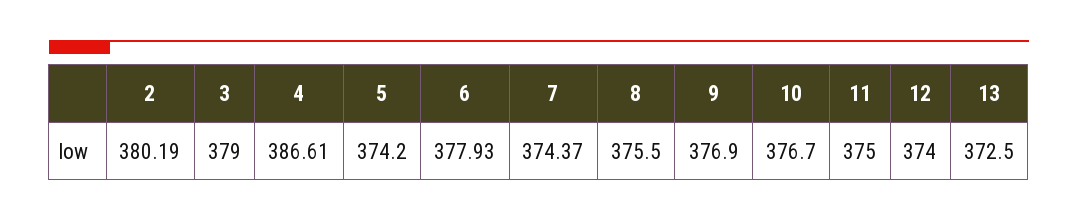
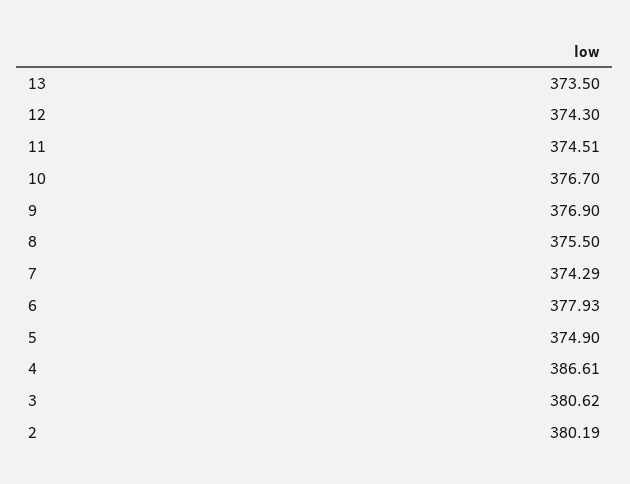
  {
    "2": 380.19,
-   "3": 379,
+   "3": 380.62,
    "4": 386.61,
-   "5": 374.2,
+   "5": 374.9,
    "6": 377.93,
-   "7": 374.37,
+   "7": 374.29,
    "8": 375.5,
    "9": 376.9,
    "10": 376.7,
-   "11": 375,
+   "11": 374.51,
-   "12": 374,
+   "12": 374.3,
-   "13": 372.5
+   "13": 373.5
  }

